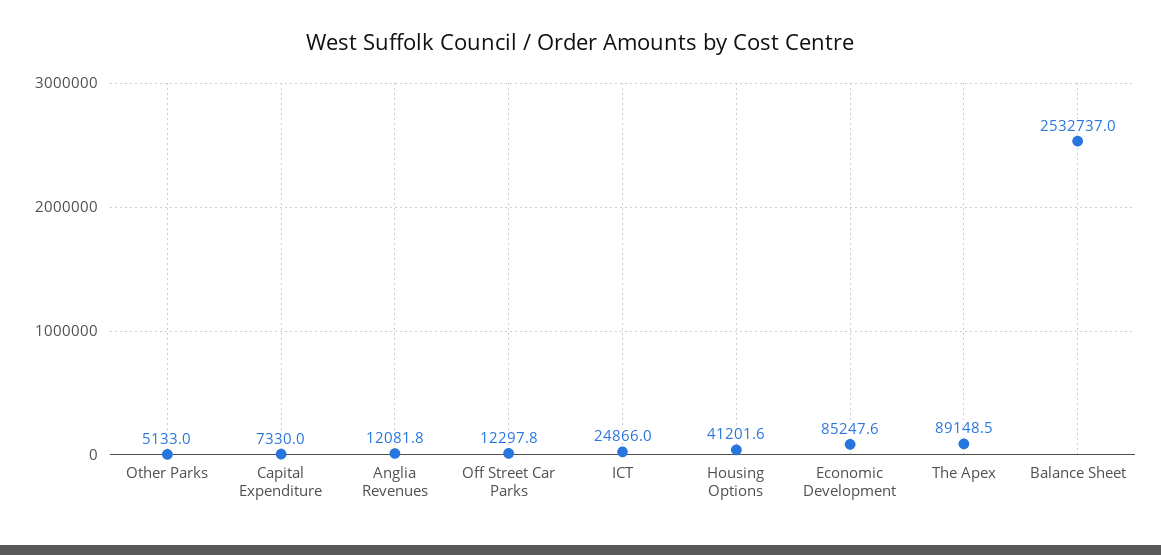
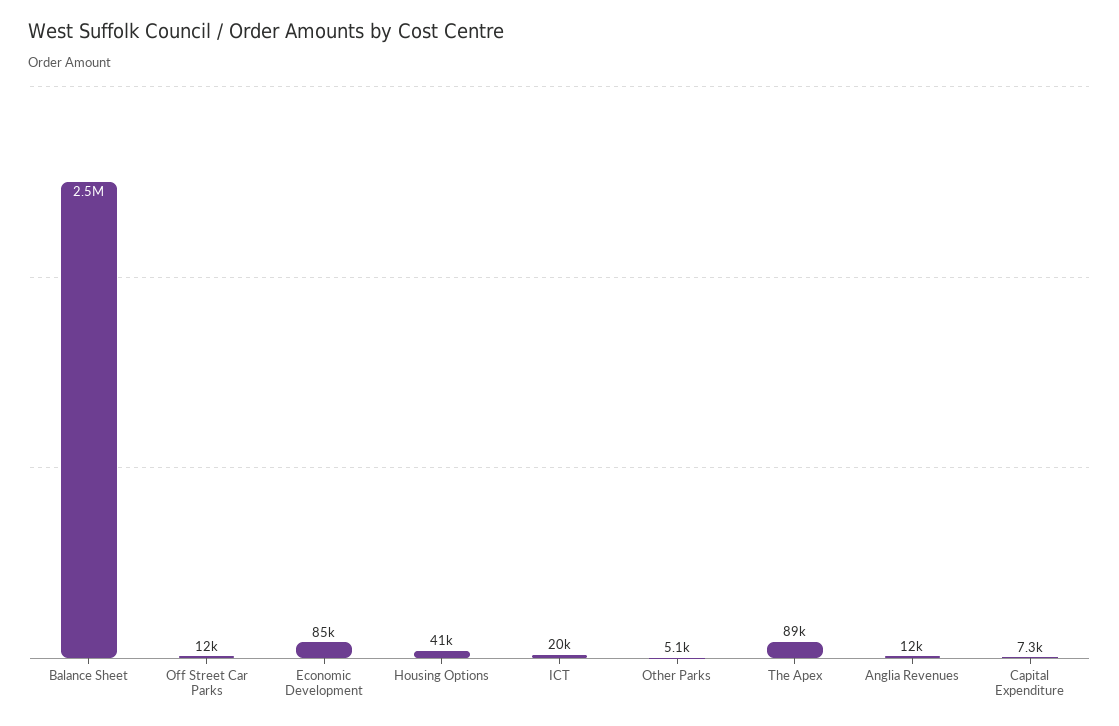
  {
    "Other Parks": 5133,
    "Capital Expenditure": 7330,
    "Anglia Revenues": 12081.8,
    "Off Street Car Parks": 12297.8,
-   "ICT": 24866,
+   "ICT": 20000,
    "Housing Options": 41201.6,
    "Economic Development": 85247.6,
    "The Apex": 89148.5,
    "Balance Sheet": 2532737
  }

